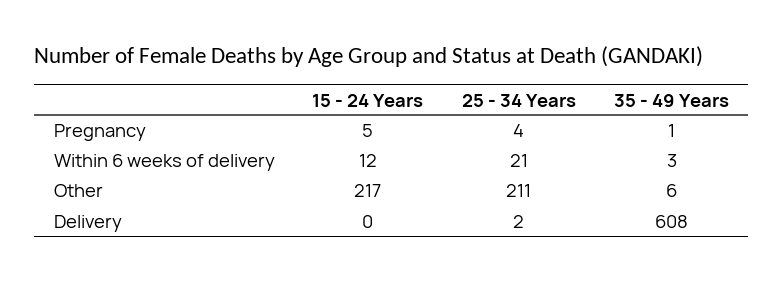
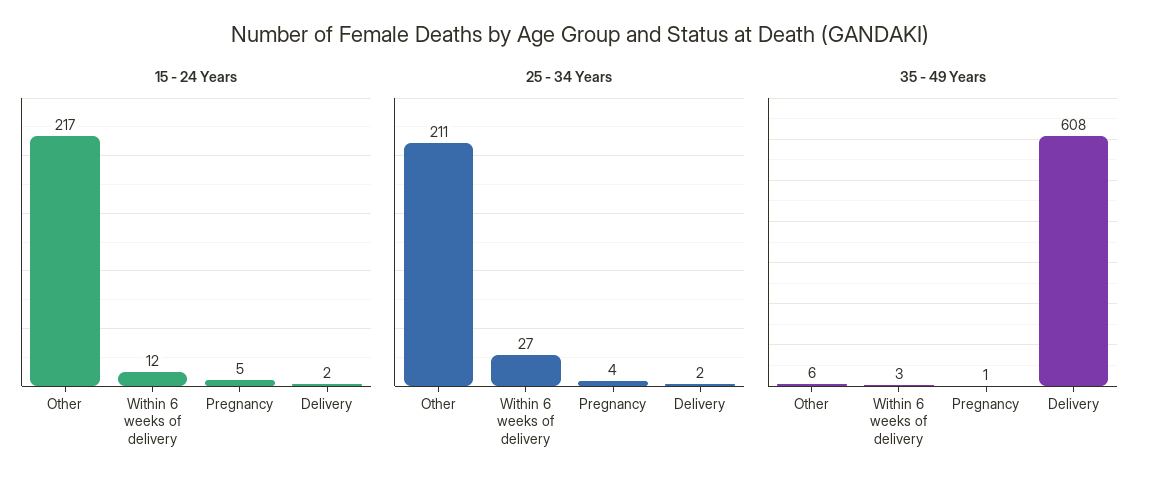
  {
    "15 - 24 Years": {
      "Pregnancy": 5,
      "Within 6 weeks of delivery": 12,
      "Other": 217,
-     "Delivery": 0
+     "Delivery": 2
    },
    "25 - 34 Years": {
      "Pregnancy": 4,
-     "Within 6 weeks of delivery": 21,
+     "Within 6 weeks of delivery": 27,
      "Other": 211,
      "Delivery": 2
    },
    "35 - 49 Years": {
      "Pregnancy": 1,
      "Within 6 weeks of delivery": 3,
      "Other": 6,
      "Delivery": 608
    }
  }

